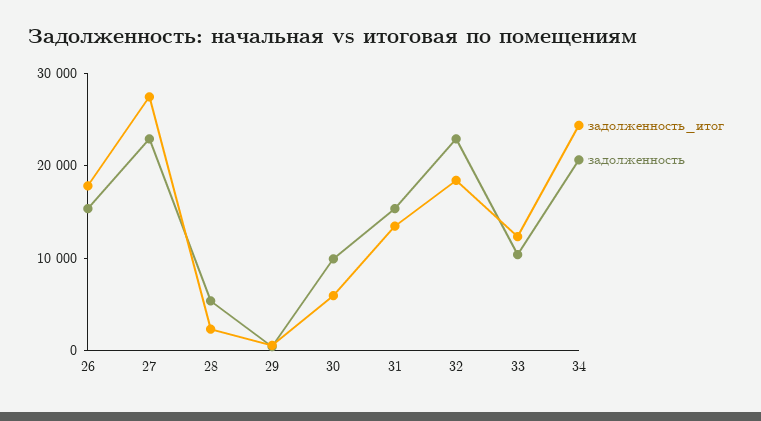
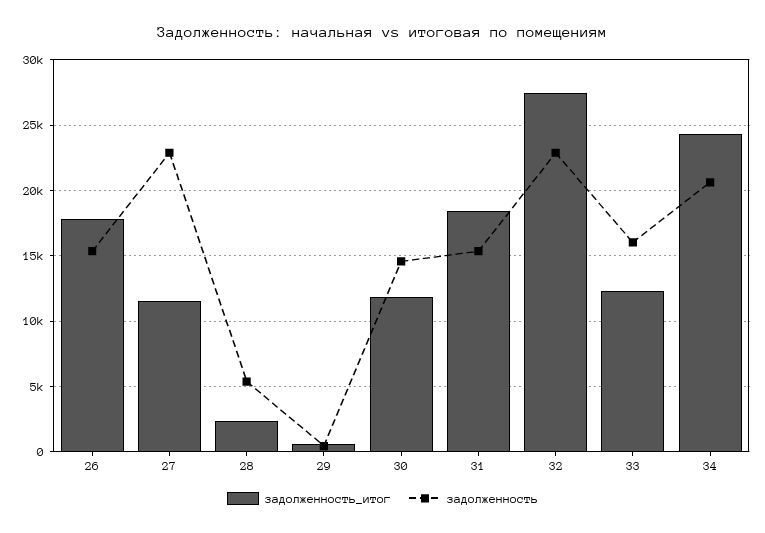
  {
    "задолженность_итог": {
      "26": 18000,
-     "27": 28000,
+     "27": 11500,
      "28": 2500,
      "29": 500,
-     "30": 6000,
+     "30": 12000,
-     "31": 14000,
+     "31": 18500,
-     "32": 18000,
+     "32": 27500,
      "33": 12500,
      "34": 24500
    },
    "задолженность": {
      "26": 15500,
      "27": 23000,
      "28": 5500,
      "29": 500,
-     "30": 10000,
+     "30": 14500,
      "31": 15500,
      "32": 23000,
-     "33": 10000,
+     "33": 16000,
      "34": 20500
    }
  }

